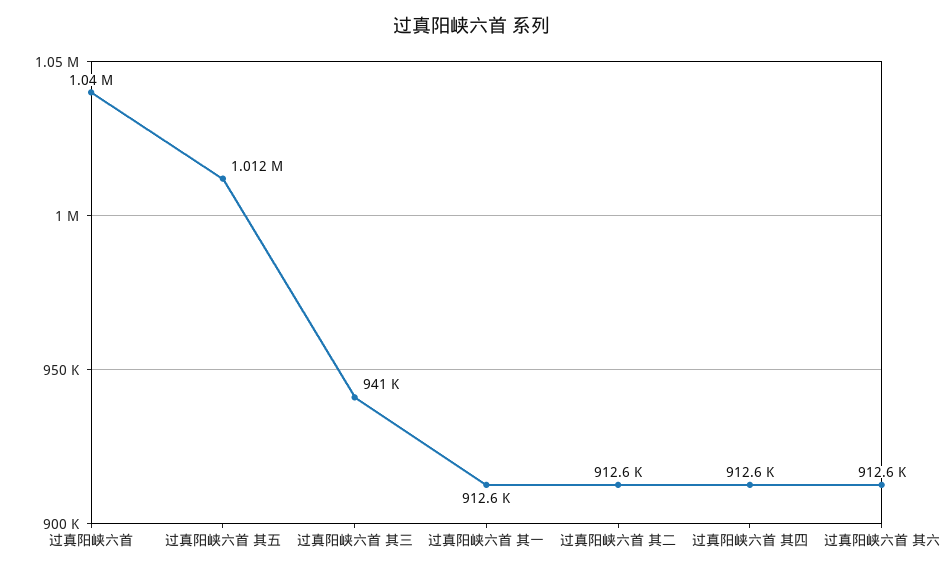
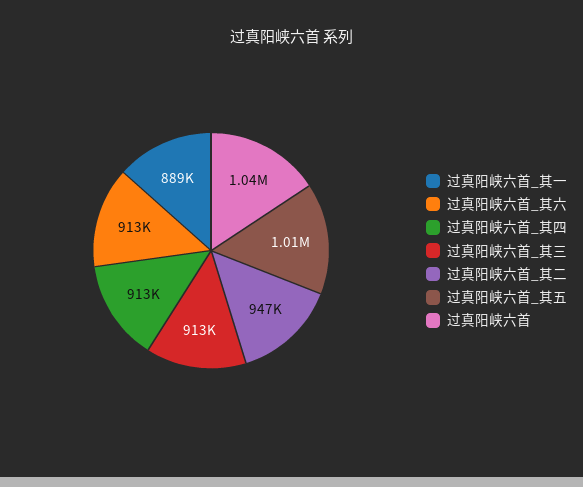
  {
    "过真阳峡六首": 1040000,
    "过真阳峡六首 其五": 1012000,
-   "过真阳峡六首 其三": 941000,
+   "过真阳峡六首 其三": 913000,
-   "过真阳峡六首 其一": 912600,
+   "过真阳峡六首 其一": 889000,
-   "过真阳峡六首 其二": 912600,
+   "过真阳峡六首 其二": 947000,
    "过真阳峡六首 其四": 912600,
    "过真阳峡六首 其六": 912600
  }

